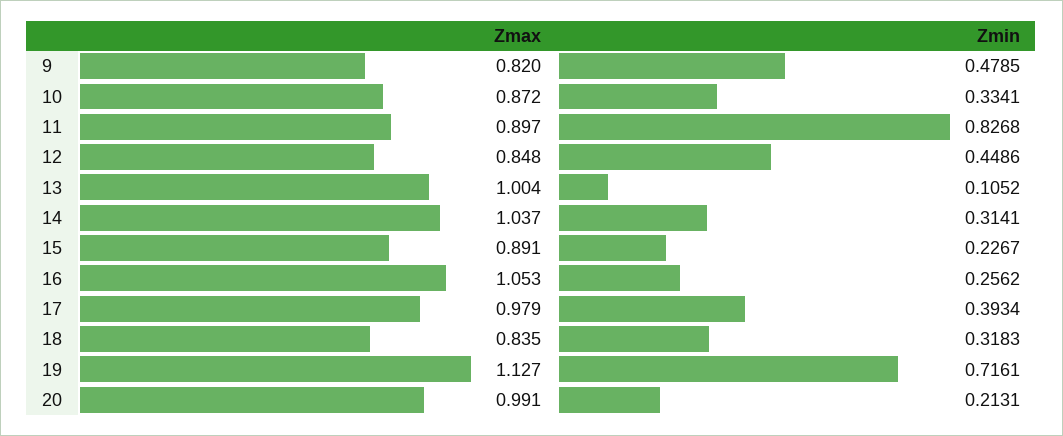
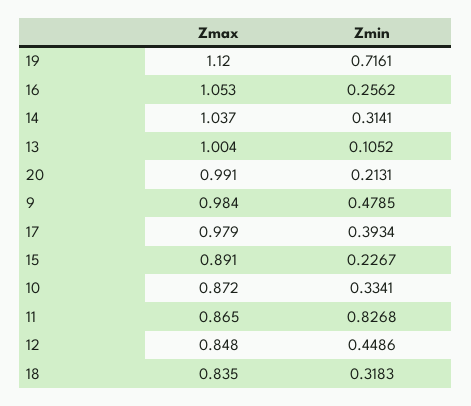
  {
    "Zmax": {
-     "9": 0.82,
+     "9": 0.984,
      "10": 0.872,
-     "11": 0.897,
+     "11": 0.865,
      "12": 0.848,
      "13": 1.004,
      "14": 1.037,
      "15": 0.891,
      "16": 1.053,
      "17": 0.979,
      "18": 0.835,
-     "19": 1.127,
+     "19": 1.12,
      "20": 0.991
    },
    "Zmin": {
      "9": 0.4785,
      "10": 0.3341,
      "11": 0.8268,
      "12": 0.4486,
      "13": 0.1052,
      "14": 0.3141,
      "15": 0.2267,
      "16": 0.2562,
      "17": 0.3934,
      "18": 0.3183,
      "19": 0.7161,
      "20": 0.2131
    }
  }

